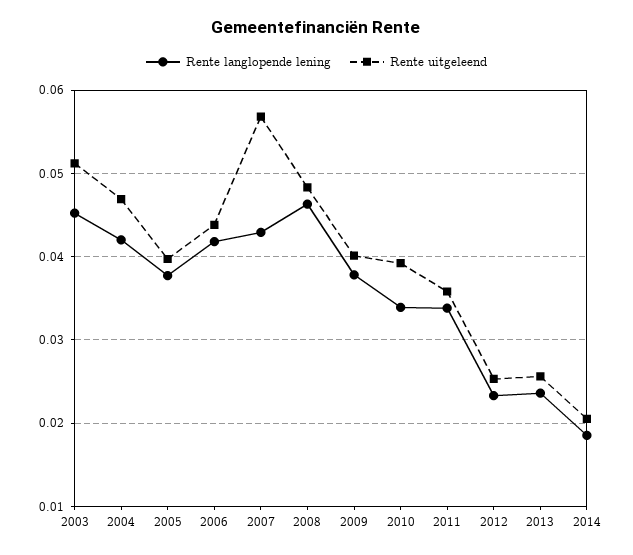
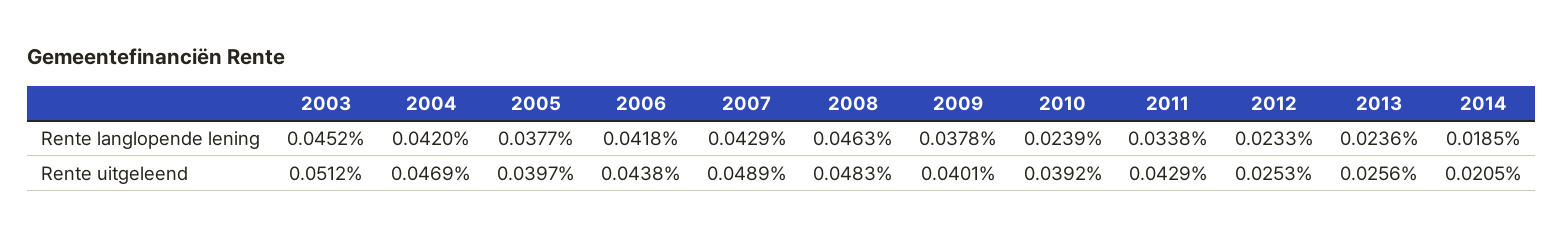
  {
    "Rente langlopende lening": {
      "2003": 0.0452,
      "2004": 0.042,
      "2005": 0.0377,
      "2006": 0.0418,
      "2007": 0.0429,
      "2008": 0.0463,
      "2009": 0.0378,
-     "2010": 0.034,
+     "2010": 0.0239,
      "2011": 0.0338,
      "2012": 0.0233,
      "2013": 0.0236,
      "2014": 0.0185
    },
    "Rente uitgeleend": {
      "2003": 0.0512,
      "2004": 0.0469,
      "2005": 0.0397,
      "2006": 0.0438,
-     "2007": 0.057,
+     "2007": 0.0489,
      "2008": 0.0483,
      "2009": 0.0401,
      "2010": 0.0392,
-     "2011": 0.036,
+     "2011": 0.0429,
      "2012": 0.0253,
      "2013": 0.0256,
      "2014": 0.0205
    }
  }

